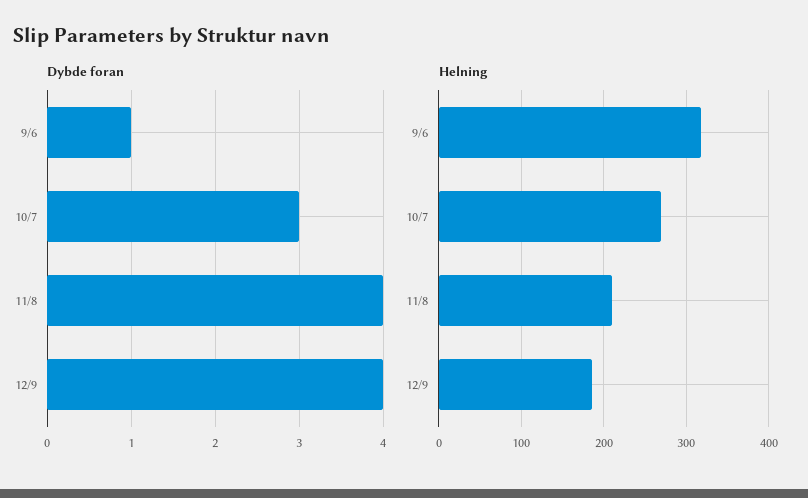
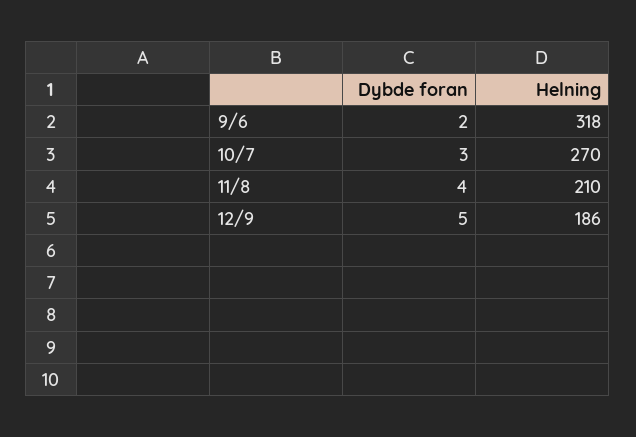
  {
    "Dybde foran": {
-     "9/6": 1,
+     "9/6": 2,
      "10/7": 3,
      "11/8": 4,
-     "12/9": 4
+     "12/9": 5
    },
    "Helning": {
      "9/6": 318,
      "10/7": 270,
      "11/8": 210,
      "12/9": 186
    }
  }

